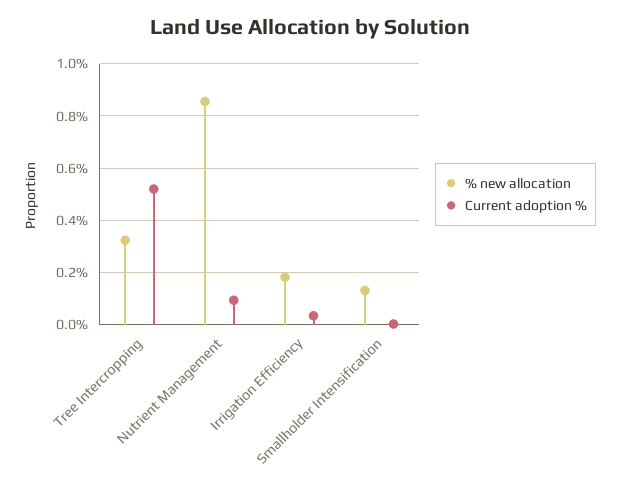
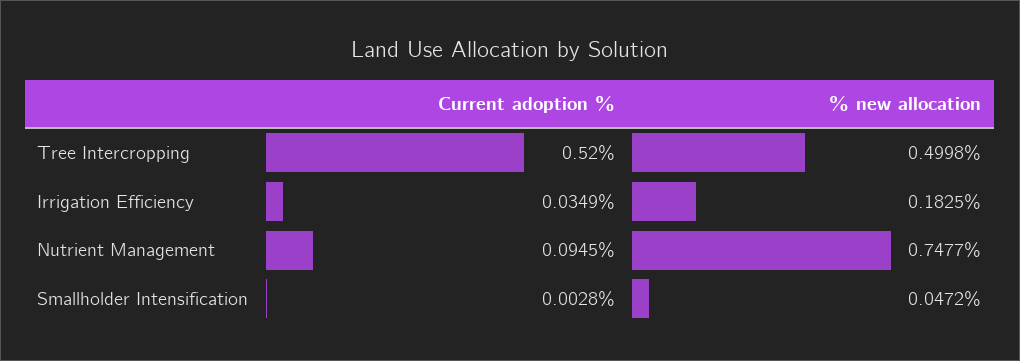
  {
    "% new allocation": {
-     "Tree Intercropping": 0.325,
+     "Tree Intercropping": 0.4998,
-     "Nutrient Management": 0.85,
+     "Nutrient Management": 0.7477,
      "Irrigation Efficiency": 0.1825,
-     "Smallholder Intensification": 0.125
+     "Smallholder Intensification": 0.0472
    },
    "Current adoption %": {
      "Tree Intercropping": 0.52,
      "Nutrient Management": 0.0945,
      "Irrigation Efficiency": 0.0349,
      "Smallholder Intensification": 0.0028
    }
  }

